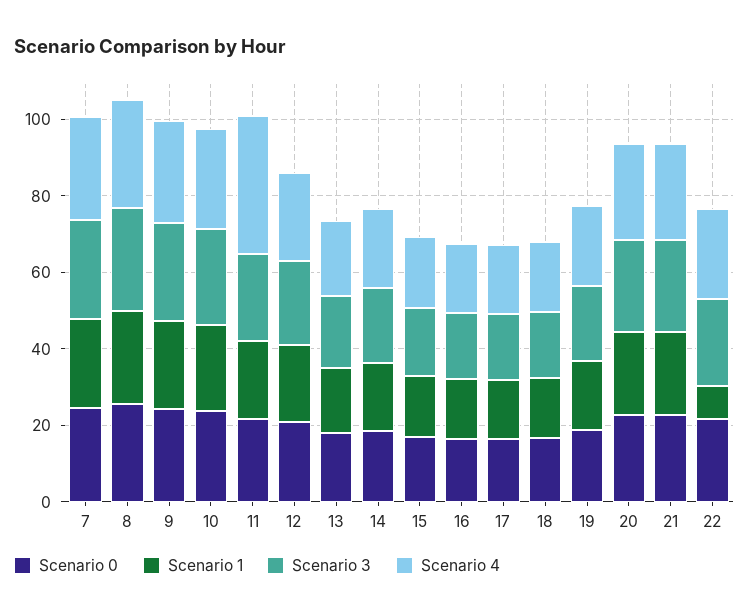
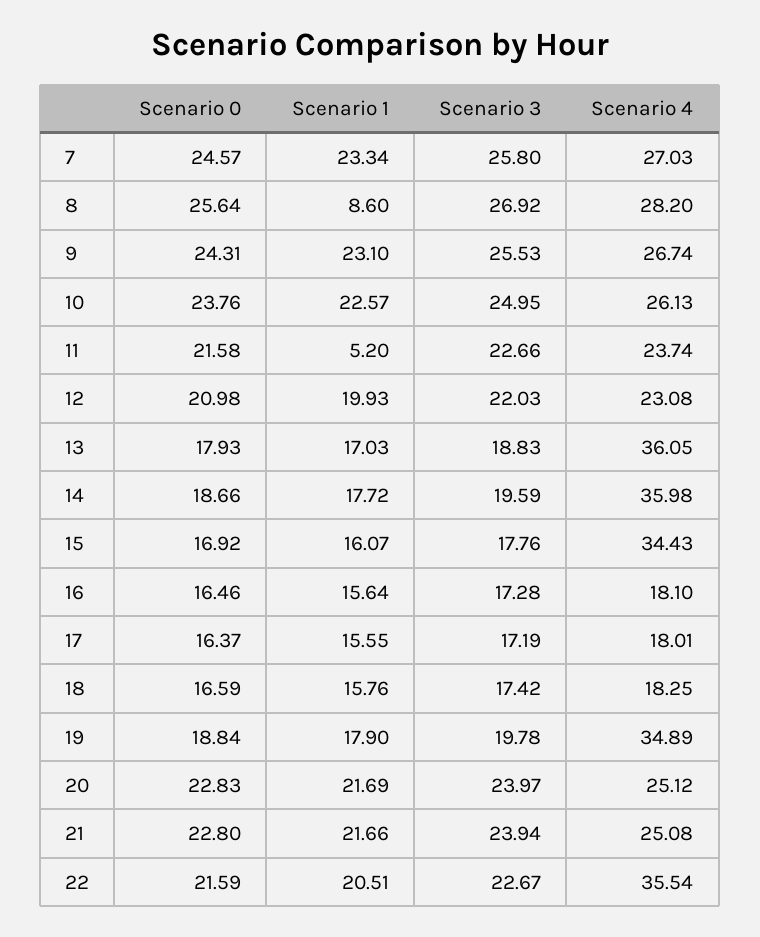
  {
    "Scenario 0": {
      "7": 24.57,
      "8": 25.64,
      "9": 24.31,
      "10": 23.76,
      "11": 21.58,
      "12": 20.98,
      "13": 17.93,
      "14": 18.66,
      "15": 16.92,
      "16": 16.46,
      "17": 16.37,
      "18": 16.59,
      "19": 18.84,
      "20": 22.83,
      "21": 22.8,
      "22": 21.59
    },
    "Scenario 1": {
      "7": 23.34,
-     "8": 25,
+     "8": 8.6,
      "9": 23.1,
      "10": 22.57,
-     "11": 20,
+     "11": 5.2,
      "12": 19.93,
      "13": 17.03,
      "14": 17.72,
      "15": 16.07,
      "16": 15.64,
      "17": 15.55,
      "18": 15.76,
      "19": 17.9,
      "20": 21.69,
      "21": 21.66,
-     "22": 10
+     "22": 20.51
    },
    "Scenario 3": {
      "7": 25.8,
      "8": 26.92,
      "9": 25.53,
      "10": 24.95,
      "11": 22.66,
      "12": 22.03,
      "13": 18.83,
      "14": 19.59,
      "15": 17.76,
      "16": 17.28,
      "17": 17.19,
      "18": 17.42,
      "19": 19.78,
      "20": 23.97,
      "21": 23.94,
      "22": 22.67
    },
    "Scenario 4": {
      "7": 27.03,
      "8": 28.2,
      "9": 26.74,
      "10": 26.13,
-     "11": 35,
+     "11": 23.74,
      "12": 23.08,
-     "13": 20,
+     "13": 36.05,
-     "14": 20,
+     "14": 35.98,
-     "15": 20,
+     "15": 34.43,
      "16": 18.1,
      "17": 18.01,
      "18": 18.25,
-     "19": 20,
+     "19": 34.89,
      "20": 25.12,
      "21": 25.08,
-     "22": 25
+     "22": 35.54
    }
  }

